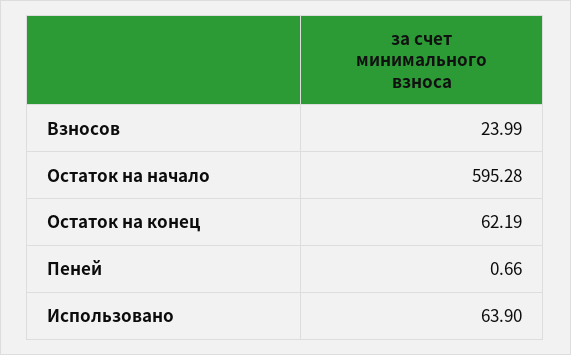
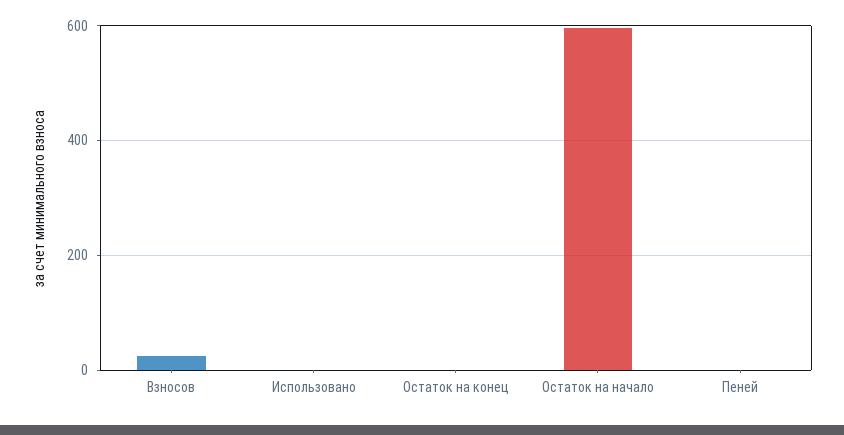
  {
    "Взносов": 23.99,
    "Остаток на начало": 595.28,
-   "Остаток на конец": 62.19,
+   "Остаток на конец": 0,
    "Пеней": 0.66,
-   "Использовано": 63.9
+   "Использовано": 0
  }

